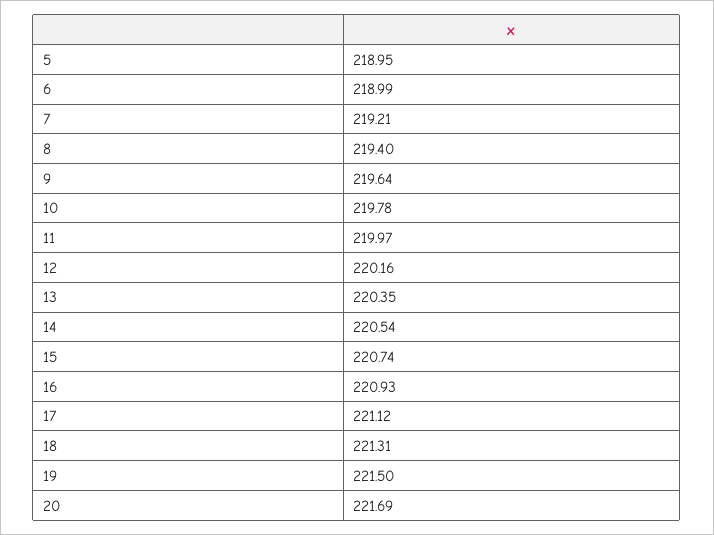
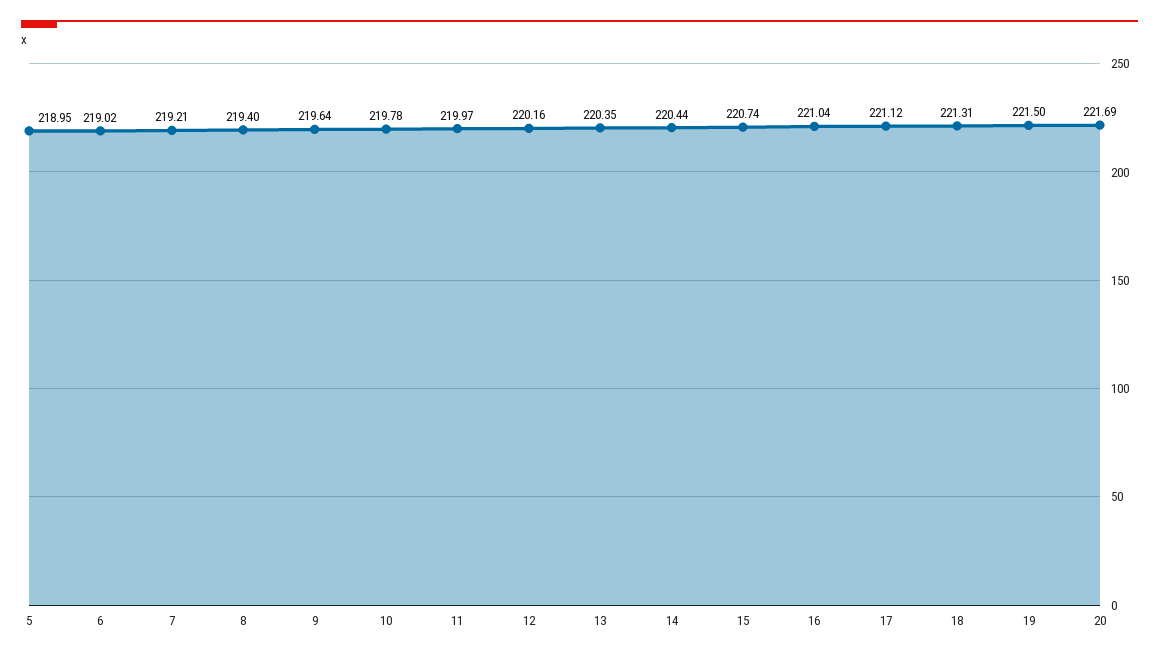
  {
    "5": 218.95,
-   "6": 218.99,
+   "6": 219.02,
    "7": 219.21,
    "8": 219.4,
    "9": 219.64,
    "10": 219.78,
    "11": 219.97,
    "12": 220.16,
    "13": 220.35,
-   "14": 220.54,
+   "14": 220.44,
    "15": 220.74,
-   "16": 220.93,
+   "16": 221.04,
    "17": 221.12,
    "18": 221.31,
    "19": 221.5,
    "20": 221.69
  }

